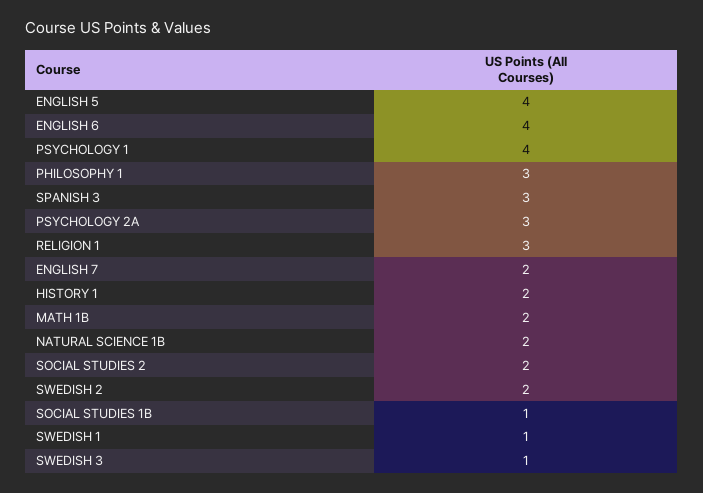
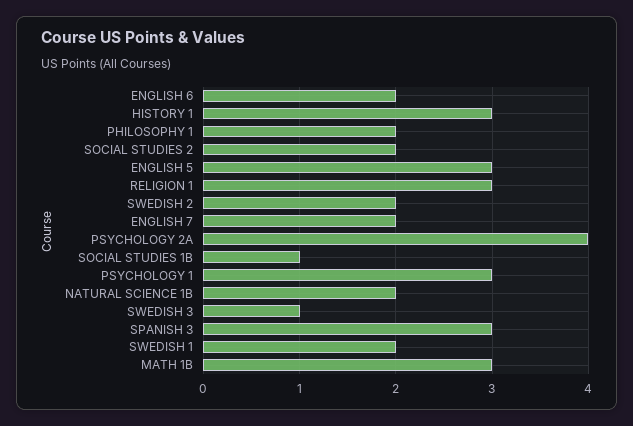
  {
-   "ENGLISH 5": 4,
+   "ENGLISH 5": 3,
-   "ENGLISH 6": 4,
+   "ENGLISH 6": 2,
-   "PSYCHOLOGY 1": 4,
+   "PSYCHOLOGY 1": 3,
-   "PHILOSOPHY 1": 3,
+   "PHILOSOPHY 1": 2,
    "SPANISH 3": 3,
-   "PSYCHOLOGY 2A": 3,
+   "PSYCHOLOGY 2A": 4,
    "RELIGION 1": 3,
    "ENGLISH 7": 2,
-   "HISTORY 1": 2,
+   "HISTORY 1": 3,
-   "MATH 1B": 2,
+   "MATH 1B": 3,
    "NATURAL SCIENCE 1B": 2,
    "SOCIAL STUDIES 2": 2,
    "SWEDISH 2": 2,
    "SOCIAL STUDIES 1B": 1,
-   "SWEDISH 1": 1,
+   "SWEDISH 1": 2,
    "SWEDISH 3": 1
  }

